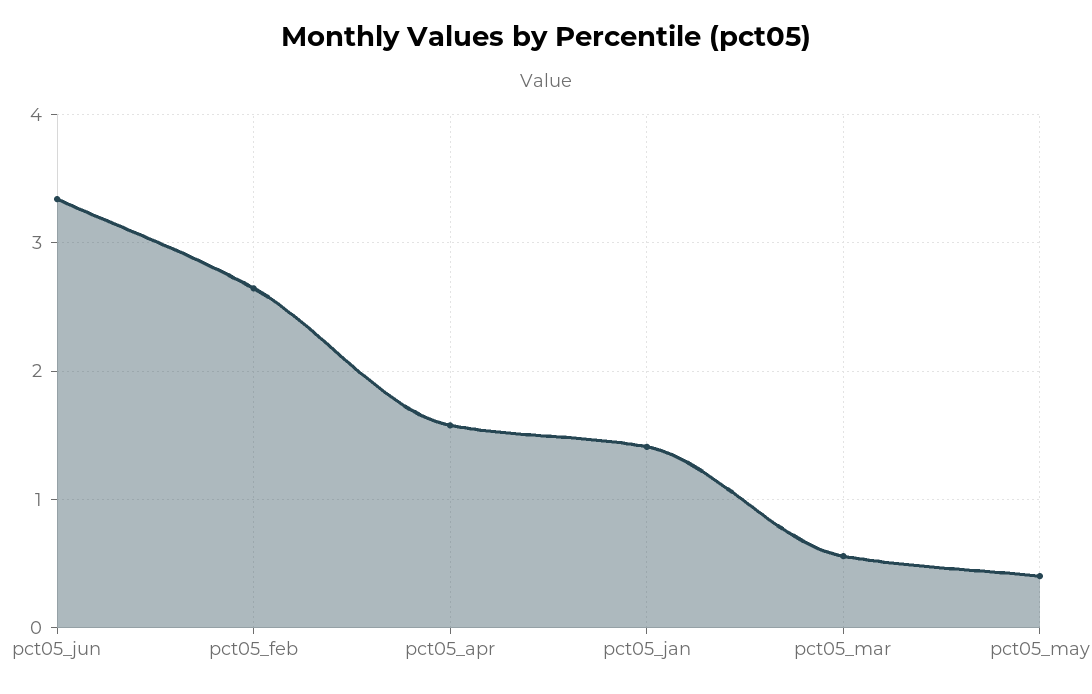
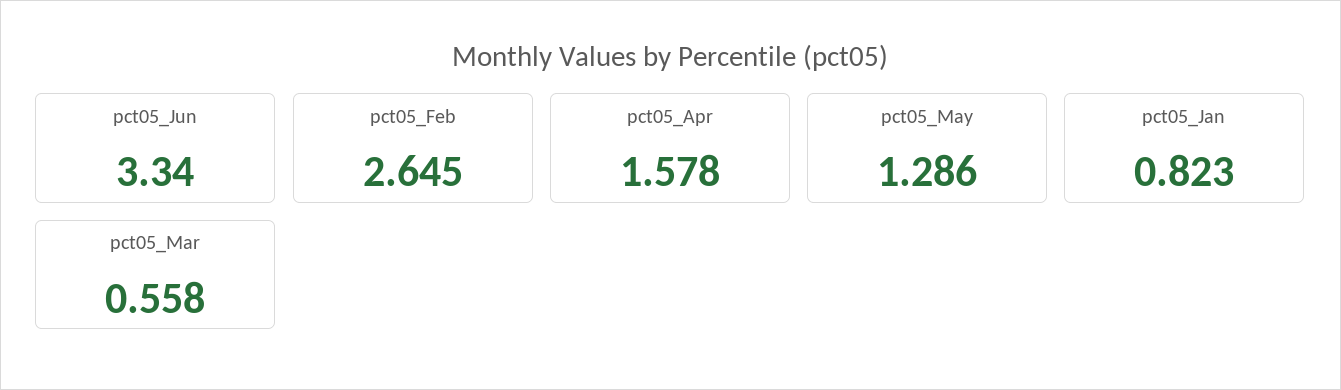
  {
    "pct05_jun": 3.34,
    "pct05_feb": 2.645,
    "pct05_apr": 1.578,
-   "pct05_jan": 1.4,
+   "pct05_jan": 0.823,
    "pct05_mar": 0.558,
-   "pct05_may": 0.4
+   "pct05_may": 1.286
  }

